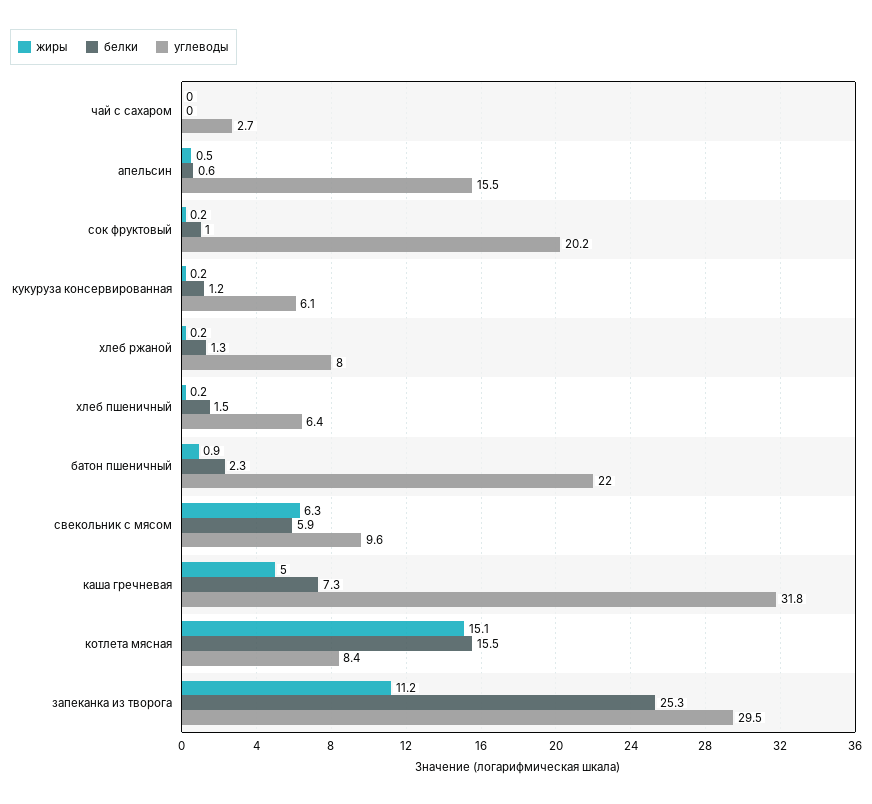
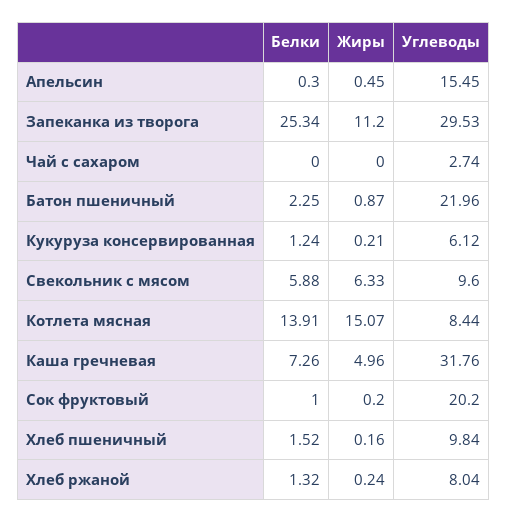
  {
    "жиры": {
      "чай с сахаром": 0,
      "апельсин": 0.45,
      "сок фруктовый": 0.2,
      "кукуруза консервированная": 0.21,
      "хлеб ржаной": 0.24,
      "хлеб пшеничный": 0.16,
      "батон пшеничный": 0.87,
      "свекольник с мясом": 6.33,
      "каша гречневая": 4.96,
      "котлета мясная": 15.07,
      "запеканка из творога": 11.2
    },
    "белки": {
      "чай с сахаром": 0,
-     "апельсин": 0.6,
+     "апельсин": 0.3,
      "сок фруктовый": 1,
      "кукуруза консервированная": 1.24,
      "хлеб ржаной": 1.32,
      "хлеб пшеничный": 1.52,
      "батон пшеничный": 2.25,
      "свекольник с мясом": 5.88,
      "каша гречневая": 7.26,
-     "котлета мясная": 15.5,
+     "котлета мясная": 13.91,
      "запеканка из творога": 25.34
    },
    "углеводы": {
      "чай с сахаром": 2.74,
      "апельсин": 15.45,
      "сок фруктовый": 20.2,
      "кукуруза консервированная": 6.12,
      "хлеб ржаной": 8.04,
-     "хлеб пшеничный": 6.4,
+     "хлеб пшеничный": 9.84,
      "батон пшеничный": 21.96,
      "свекольник с мясом": 9.6,
      "каша гречневая": 31.76,
      "котлета мясная": 8.44,
      "запеканка из творога": 29.53
    }
  }

